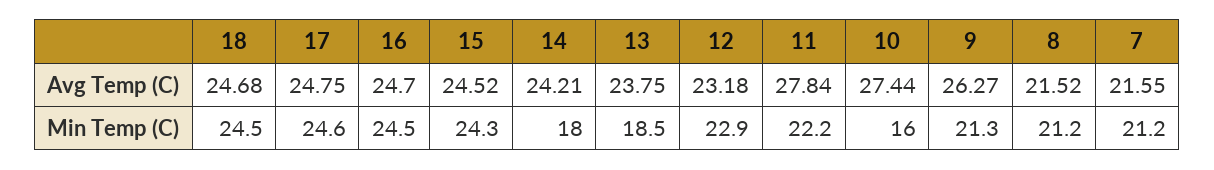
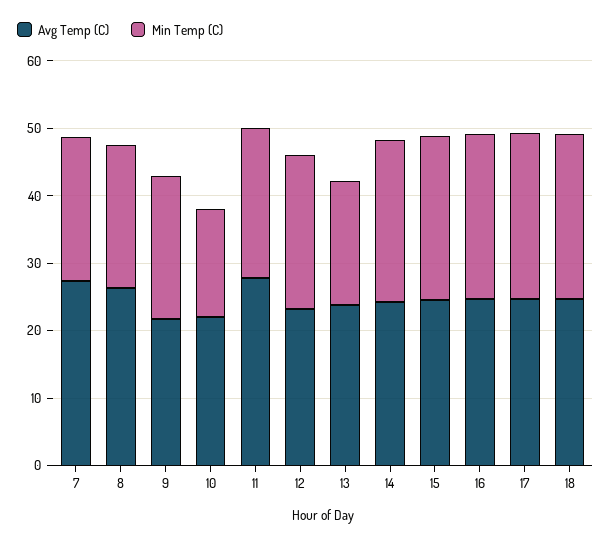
  {
    "Avg Temp (C)": {
      "18": 24.68,
      "17": 24.75,
      "16": 24.7,
      "15": 24.52,
      "14": 24.21,
      "13": 23.75,
      "12": 23.18,
      "11": 27.84,
-     "10": 27.44,
+     "10": 22,
-     "9": 26.27,
+     "9": 22,
-     "8": 21.52,
+     "8": 26,
-     "7": 21.55
+     "7": 28
    },
    "Min Temp (C)": {
      "18": 24.5,
      "17": 24.6,
      "16": 24.5,
      "15": 24.3,
-     "14": 18,
+     "14": 24,
      "13": 18.5,
      "12": 22.9,
      "11": 22.2,
      "10": 16,
      "9": 21.3,
      "8": 21.2,
      "7": 21.2
    }
  }

